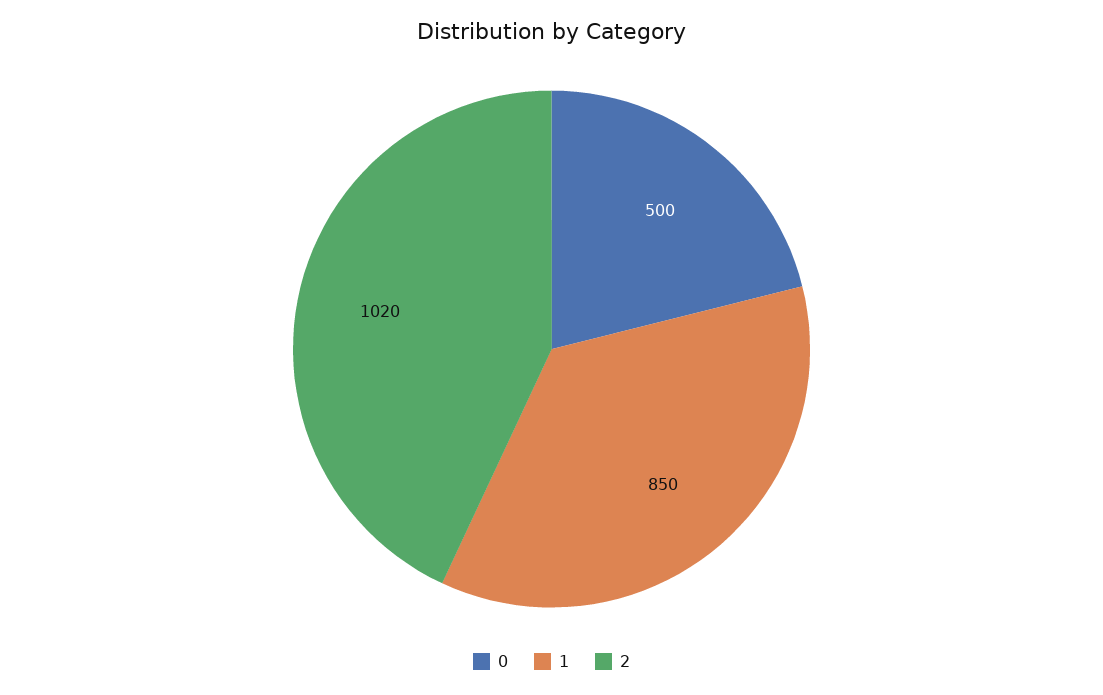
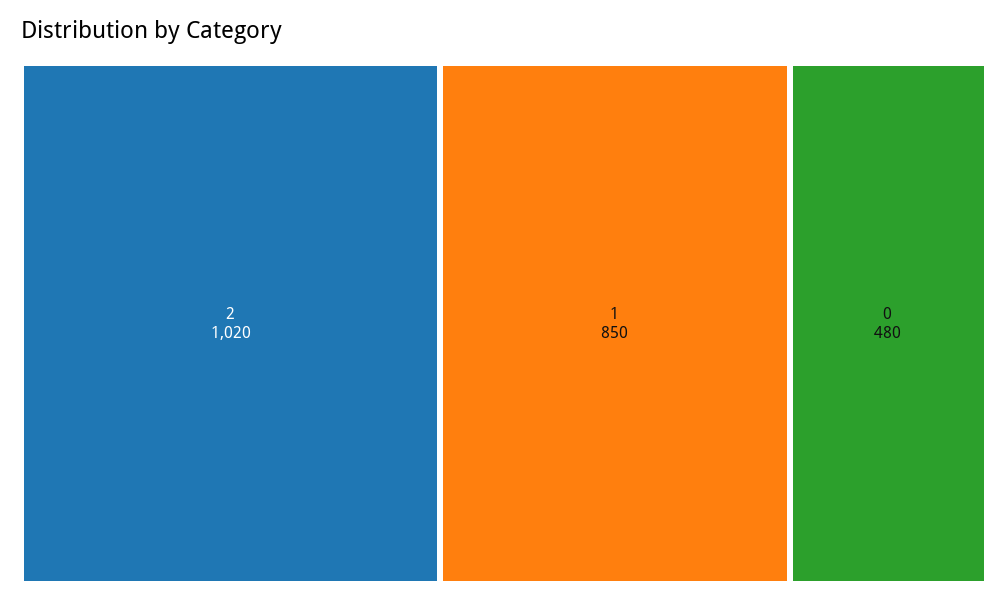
  {
-   "0": 500,
+   "0": 480,
    "1": 850,
    "2": 1020
  }

